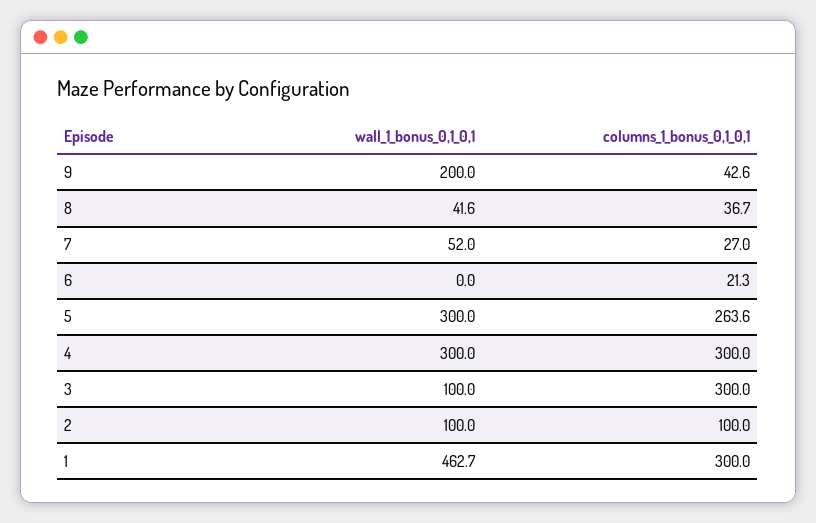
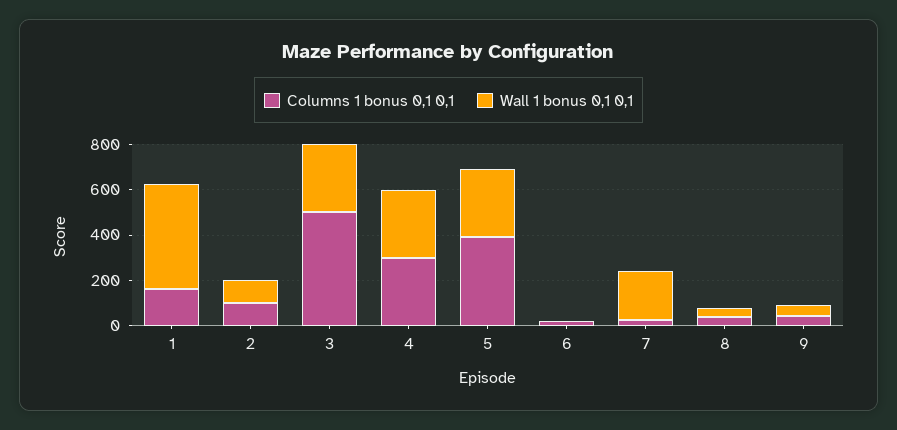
  {
    "wall_1_bonus_0,1_0,1": {
-     "9": 200,
+     "9": 50,
      "8": 41.6,
-     "7": 52,
+     "7": 200,
      "6": 0,
      "5": 300,
      "4": 300,
-     "3": 100,
+     "3": 300,
      "2": 100,
      "1": 462.7
    },
    "columns_1_bonus_0,1_0,1": {
      "9": 42.6,
      "8": 36.7,
      "7": 27,
      "6": 21.3,
-     "5": 263.6,
+     "5": 400,
      "4": 300,
-     "3": 300,
+     "3": 500,
      "2": 100,
-     "1": 300
+     "1": 150
    }
  }

